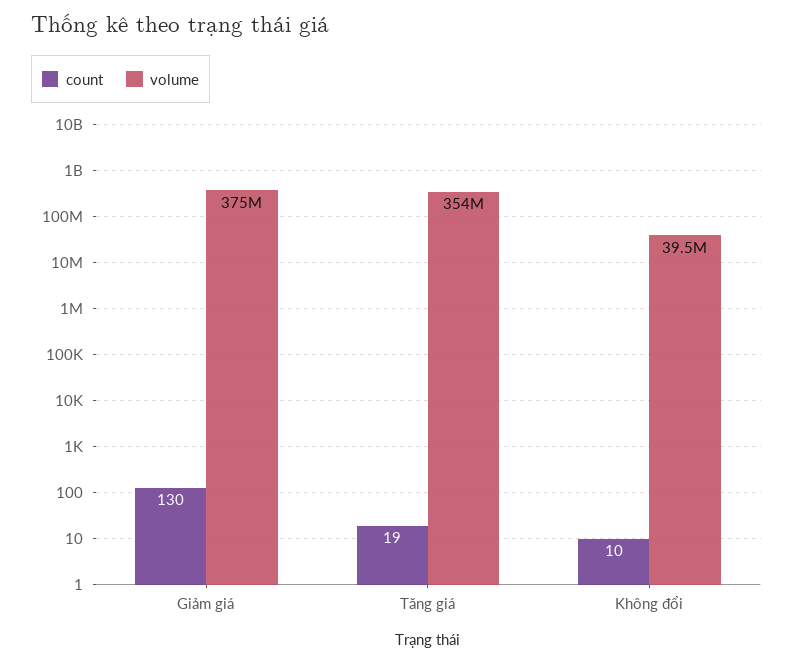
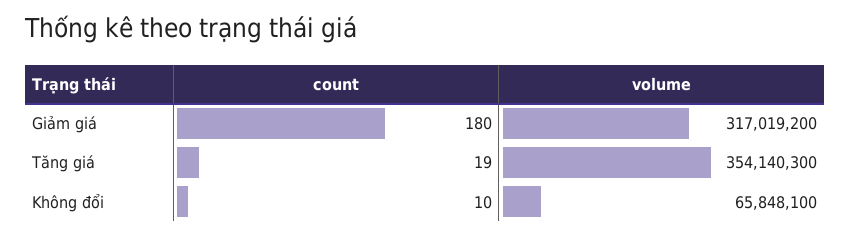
  {
    "count": {
-     "Giảm giá": 130,
+     "Giảm giá": 180,
      "Tăng giá": 19,
      "Không đổi": 10
    },
    "volume": {
-     "Giảm giá": 375000000,
+     "Giảm giá": 317019200,
      "Tăng giá": 354140300,
-     "Không đổi": 39500000
+     "Không đổi": 65848100
    }
  }

